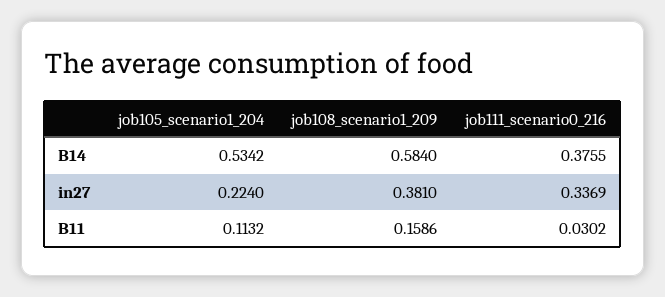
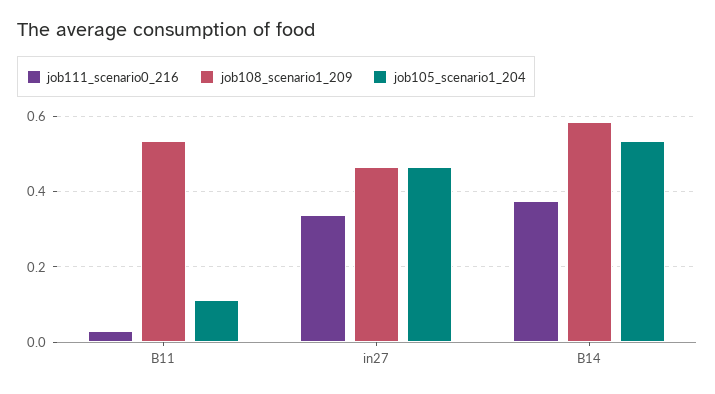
  {
    "job105_scenario1_204": {
      "B14": 0.5342,
-     "in27": 0.224,
+     "in27": 0.46,
      "B11": 0.1132
    },
    "job108_scenario1_209": {
      "B14": 0.584,
-     "in27": 0.381,
+     "in27": 0.46,
-     "B11": 0.1586
+     "B11": 0.54
    },
    "job111_scenario0_216": {
      "B14": 0.3755,
      "in27": 0.3369,
      "B11": 0.0302
    }
  }

